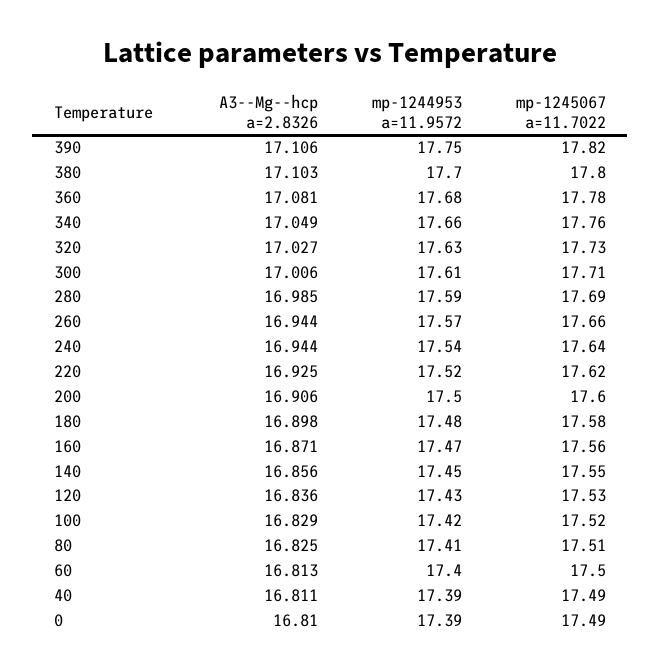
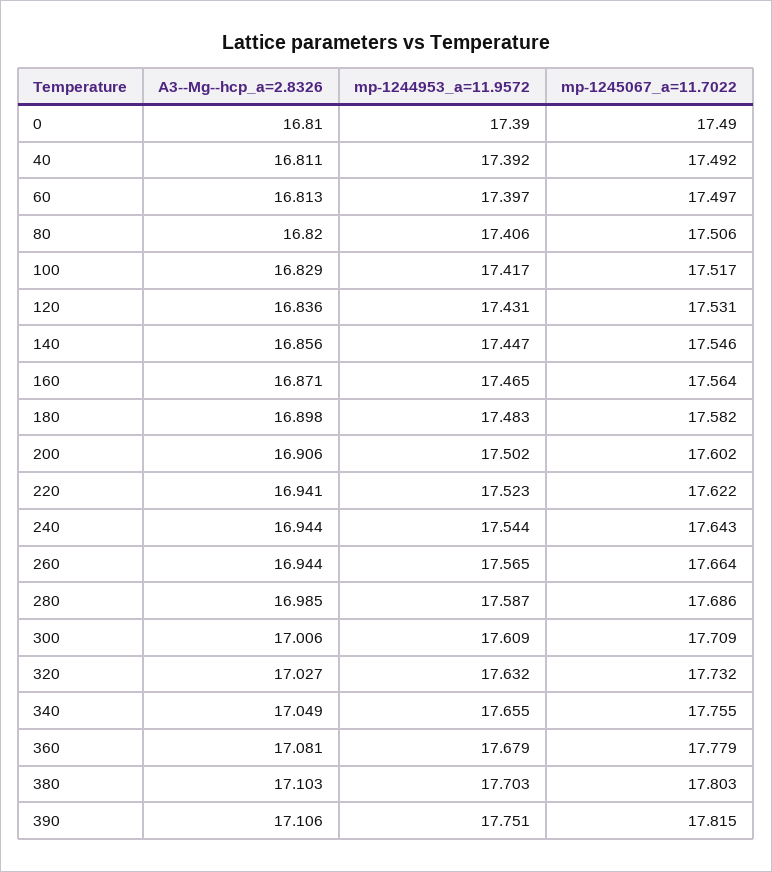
  {
    "A3--Mg--hcp a=2.8326": {
      "390": 17.106,
      "380": 17.103,
      "360": 17.081,
      "340": 17.049,
      "320": 17.027,
      "300": 17.006,
      "280": 16.985,
      "260": 16.944,
      "240": 16.944,
-     "220": 16.925,
+     "220": 16.941,
      "200": 16.906,
      "180": 16.898,
      "160": 16.871,
      "140": 16.856,
      "120": 16.836,
      "100": 16.829,
-     "80": 16.825,
+     "80": 16.82,
      "60": 16.813,
      "40": 16.811,
      "0": 16.81
    },
    "mp-1244953 a=11.9572": {
      "390": 17.751,
      "380": 17.703,
      "360": 17.679,
      "340": 17.655,
      "320": 17.632,
      "300": 17.609,
      "280": 17.587,
      "260": 17.565,
      "240": 17.544,
      "220": 17.523,
      "200": 17.502,
      "180": 17.483,
      "160": 17.465,
      "140": 17.447,
      "120": 17.431,
      "100": 17.417,
      "80": 17.406,
      "60": 17.397,
      "40": 17.392,
      "0": 17.39
    },
    "mp-1245067 a=11.7022": {
      "390": 17.815,
      "380": 17.803,
      "360": 17.779,
      "340": 17.755,
      "320": 17.732,
      "300": 17.709,
      "280": 17.686,
      "260": 17.664,
      "240": 17.643,
      "220": 17.622,
      "200": 17.602,
      "180": 17.582,
      "160": 17.564,
      "140": 17.546,
      "120": 17.531,
      "100": 17.517,
      "80": 17.506,
      "60": 17.497,
      "40": 17.492,
      "0": 17.49
    }
  }

